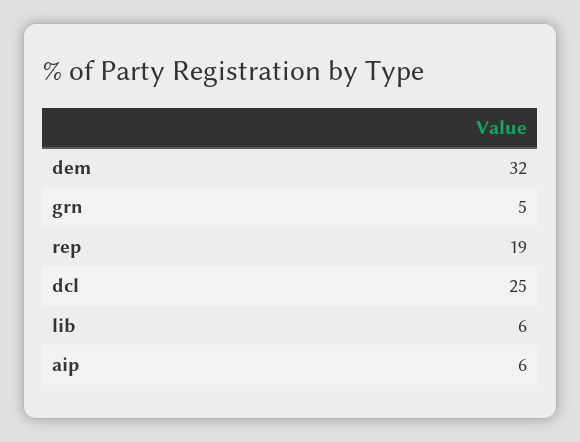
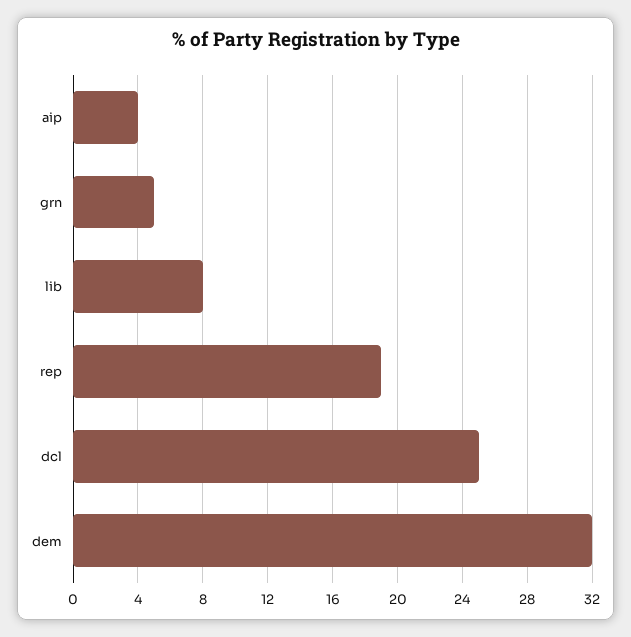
  {
    "dem": 32,
    "grn": 5,
    "rep": 19,
    "dcl": 25,
-   "lib": 6,
+   "lib": 8,
-   "aip": 6
+   "aip": 4
  }

